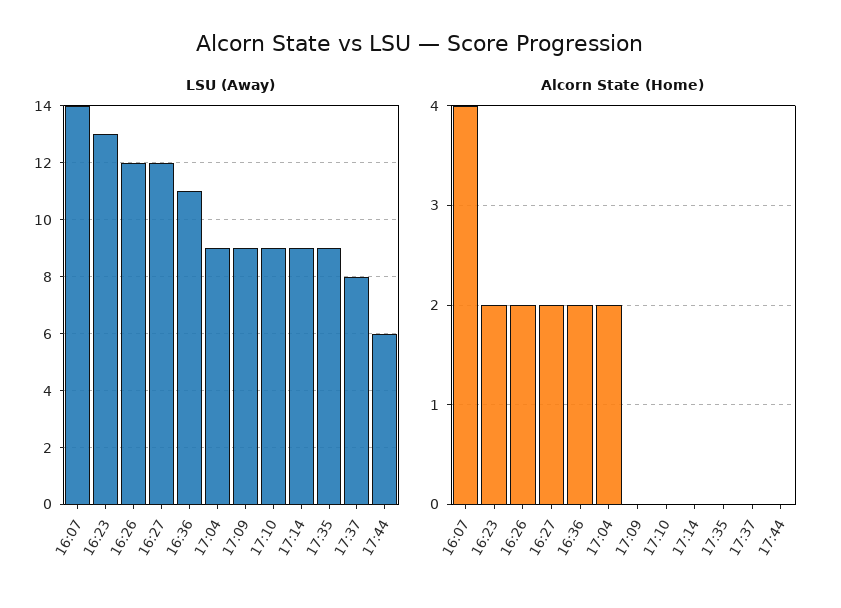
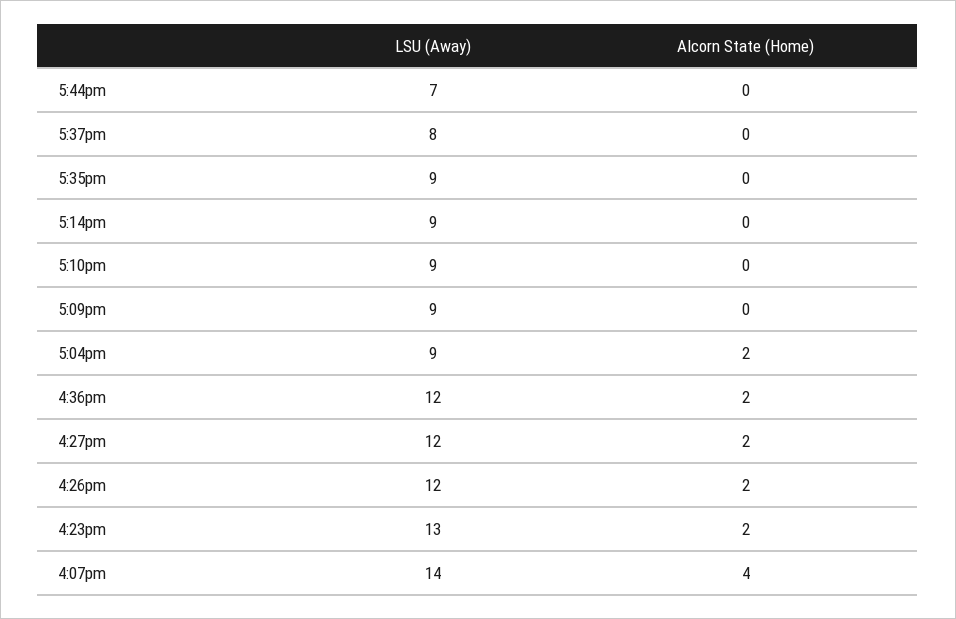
  {
    "LSU (Away)": {
      "16:07": 14,
      "16:23": 13,
      "16:26": 12,
      "16:27": 12,
-     "16:36": 11,
+     "16:36": 12,
      "17:04": 9,
      "17:09": 9,
      "17:10": 9,
      "17:14": 9,
      "17:35": 9,
      "17:37": 8,
-     "17:44": 6
+     "17:44": 7
    },
    "Alcorn State (Home)": {
      "16:07": 4,
      "16:23": 2,
      "16:26": 2,
      "16:27": 2,
      "16:36": 2,
      "17:04": 2,
      "17:09": 0,
      "17:10": 0,
      "17:14": 0,
      "17:35": 0,
      "17:37": 0,
      "17:44": 0
    }
  }

